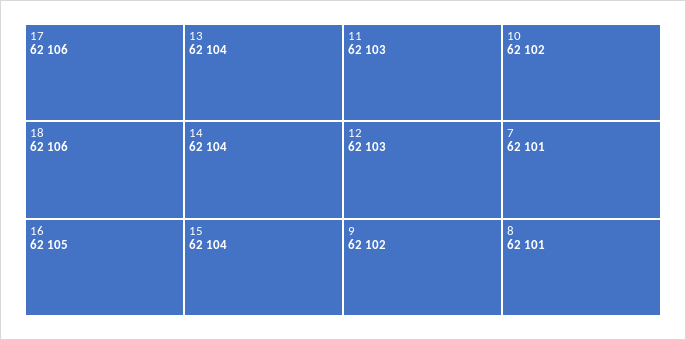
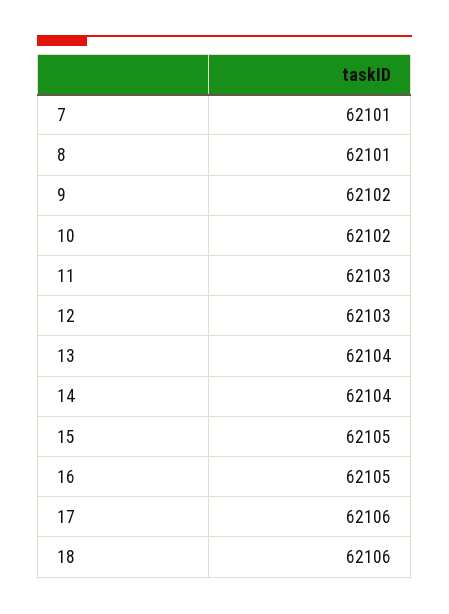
  {
    "17": 62106,
    "18": 62106,
    "16": 62105,
    "13": 62104,
    "14": 62104,
-   "15": 62104,
+   "15": 62105,
    "11": 62103,
    "12": 62103,
    "9": 62102,
    "10": 62102,
    "7": 62101,
    "8": 62101
  }

